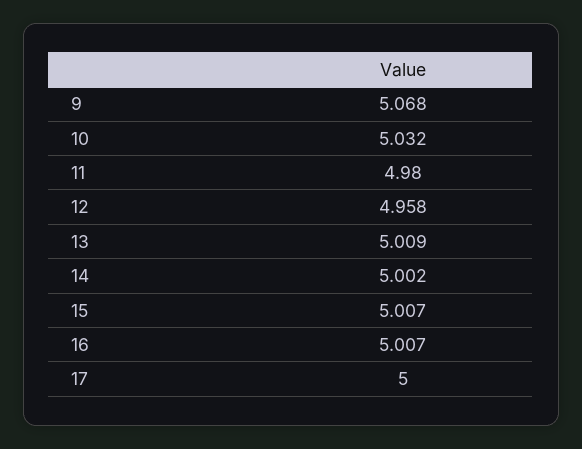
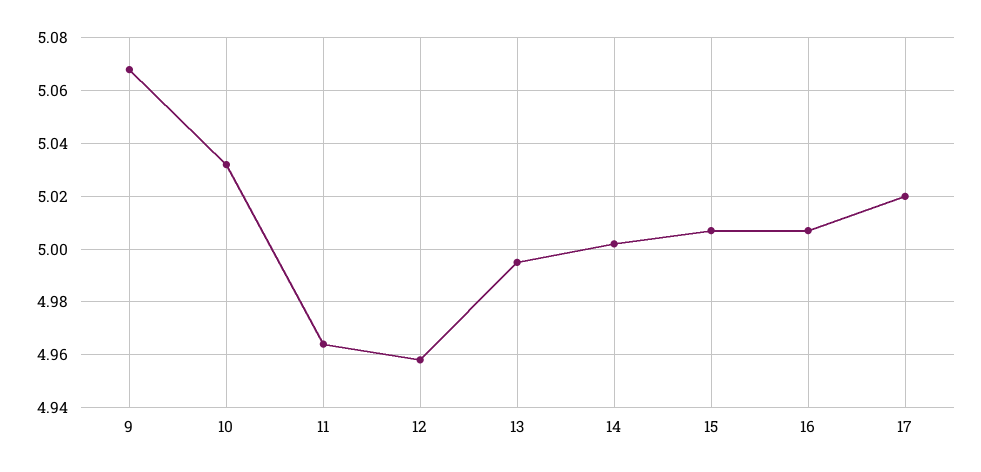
  {
    "9": 5.068,
    "10": 5.032,
-   "11": 4.98,
+   "11": 4.965,
    "12": 4.958,
-   "13": 5.009,
+   "13": 4.995,
    "14": 5.002,
    "15": 5.007,
    "16": 5.007,
-   "17": 5
+   "17": 5.02
  }

